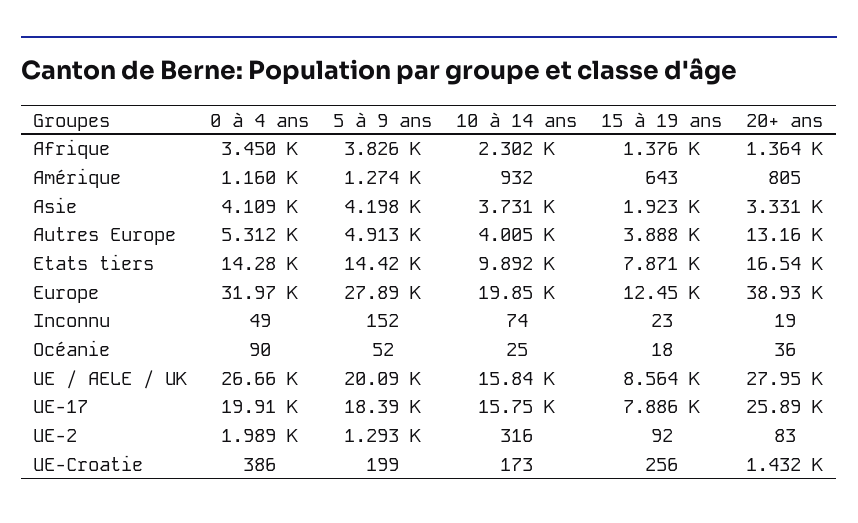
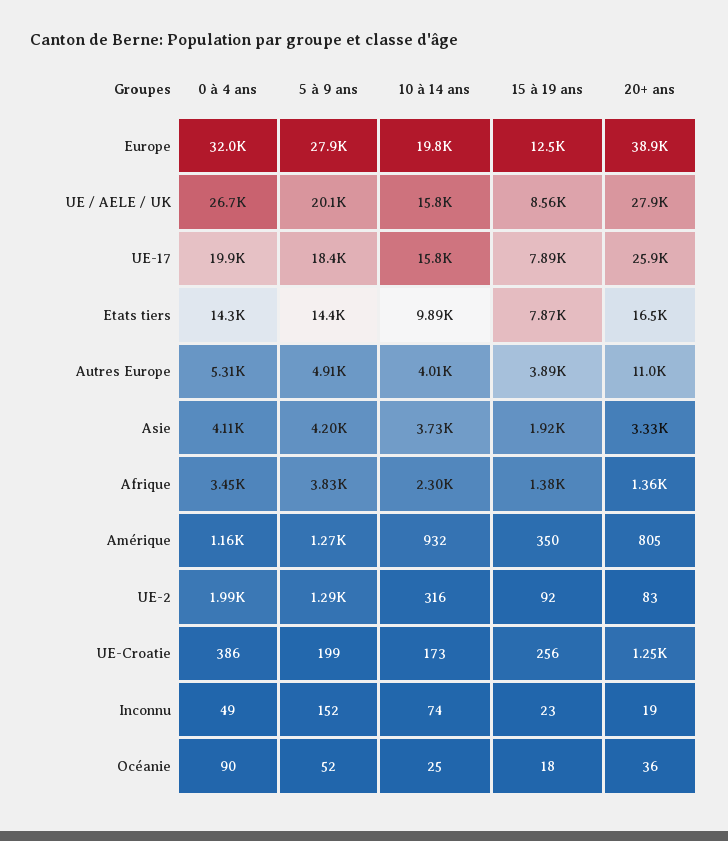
  {
    "0 à 4 ans": {
      "Afrique": 3450,
      "Amérique": 1160,
      "Asie": 4109,
      "Autres Europe": 5312,
      "Etats tiers": 14280,
      "Europe": 31970,
      "Inconnu": 49,
      "Océanie": 90,
      "UE / AELE / UK": 26660,
      "UE-17": 19910,
      "UE-2": 1989,
      "UE-Croatie": 386
    },
    "5 à 9 ans": {
      "Afrique": 3826,
      "Amérique": 1274,
      "Asie": 4198,
      "Autres Europe": 4913,
      "Etats tiers": 14420,
      "Europe": 27890,
      "Inconnu": 152,
      "Océanie": 52,
      "UE / AELE / UK": 20090,
      "UE-17": 18390,
      "UE-2": 1293,
      "UE-Croatie": 199
    },
    "10 à 14 ans": {
      "Afrique": 2302,
      "Amérique": 932,
      "Asie": 3731,
      "Autres Europe": 4005,
      "Etats tiers": 9892,
      "Europe": 19850,
      "Inconnu": 74,
      "Océanie": 25,
      "UE / AELE / UK": 15840,
      "UE-17": 15750,
      "UE-2": 316,
      "UE-Croatie": 173
    },
    "15 à 19 ans": {
      "Afrique": 1376,
-     "Amérique": 643,
+     "Amérique": 350,
      "Asie": 1923,
      "Autres Europe": 3888,
      "Etats tiers": 7871,
      "Europe": 12450,
      "Inconnu": 23,
      "Océanie": 18,
      "UE / AELE / UK": 8564,
      "UE-17": 7886,
      "UE-2": 92,
      "UE-Croatie": 256
    },
    "20+ ans": {
      "Afrique": 1364,
      "Amérique": 805,
      "Asie": 3331,
-     "Autres Europe": 13160,
+     "Autres Europe": 11000,
      "Etats tiers": 16540,
      "Europe": 38930,
      "Inconnu": 19,
      "Océanie": 36,
      "UE / AELE / UK": 27950,
      "UE-17": 25890,
      "UE-2": 83,
-     "UE-Croatie": 1432
+     "UE-Croatie": 1250
    }
  }

